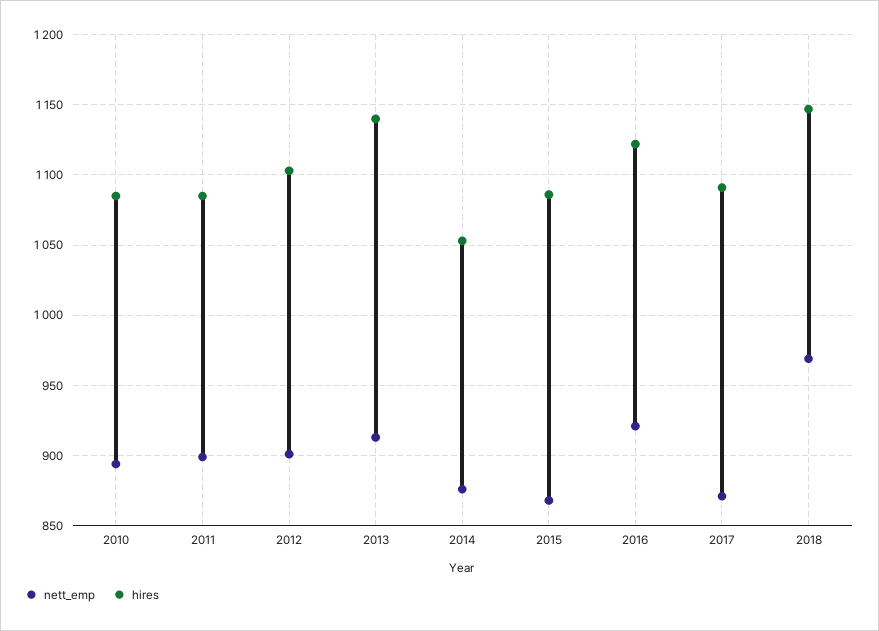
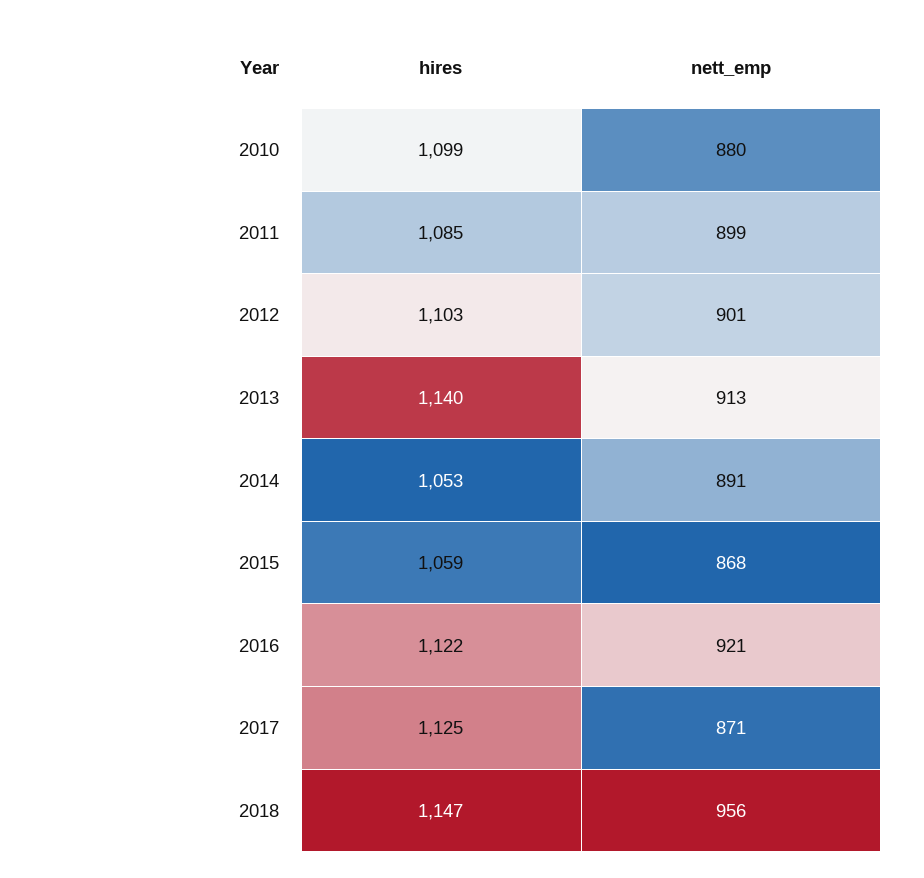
  {
    "nett_emp": {
-     "2010": 895,
+     "2010": 880,
      "2011": 899,
      "2012": 901,
      "2013": 913,
-     "2014": 875,
+     "2014": 891,
      "2015": 868,
      "2016": 921,
      "2017": 871,
-     "2018": 970
+     "2018": 956
    },
    "hires": {
-     "2010": 1085,
+     "2010": 1099,
      "2011": 1085,
      "2012": 1103,
      "2013": 1140,
      "2014": 1053,
-     "2015": 1085,
+     "2015": 1059,
      "2016": 1122,
-     "2017": 1090,
+     "2017": 1125,
      "2018": 1147
    }
  }

